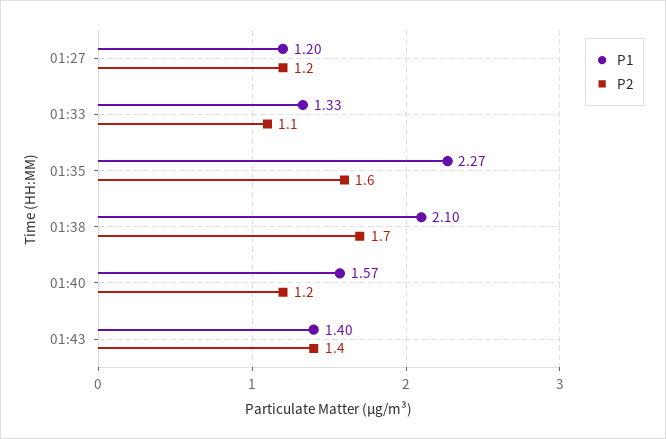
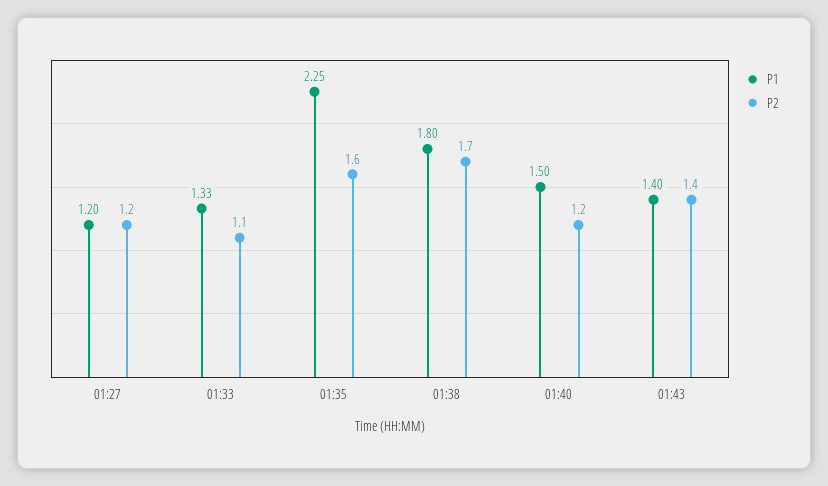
  {
    "P1": {
      "01:27": 1.2,
      "01:33": 1.33,
-     "01:35": 2.27,
+     "01:35": 2.25,
-     "01:38": 2.1,
+     "01:38": 1.8,
-     "01:40": 1.57,
+     "01:40": 1.5,
      "01:43": 1.4
    },
    "P2": {
      "01:27": 1.2,
      "01:33": 1.1,
      "01:35": 1.6,
      "01:38": 1.7,
      "01:40": 1.2,
      "01:43": 1.4
    }
  }

